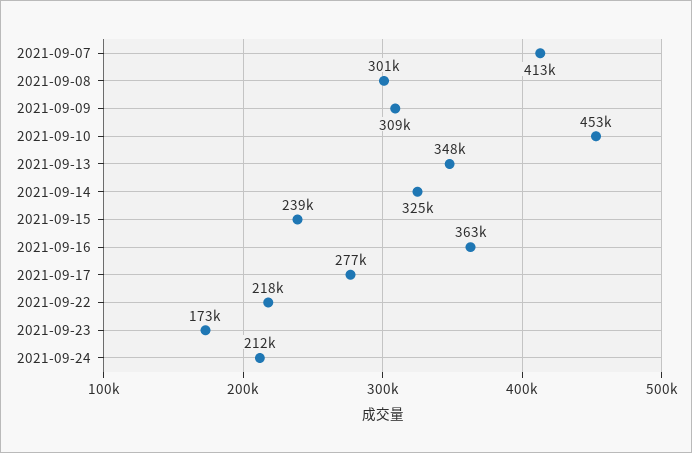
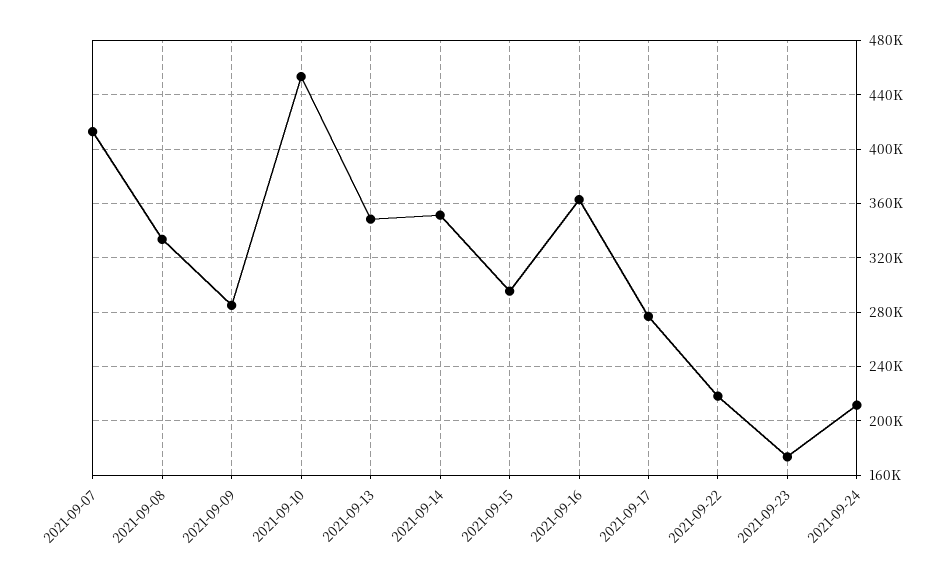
  {
    "2021-09-07": 413000,
-   "2021-09-08": 301000,
+   "2021-09-08": 335000,
-   "2021-09-09": 309000,
+   "2021-09-09": 285000,
    "2021-09-10": 453000,
    "2021-09-13": 348000,
-   "2021-09-14": 325000,
+   "2021-09-14": 350000,
-   "2021-09-15": 239000,
+   "2021-09-15": 295000,
    "2021-09-16": 363000,
    "2021-09-17": 277000,
    "2021-09-22": 218000,
    "2021-09-23": 173000,
    "2021-09-24": 212000
  }

